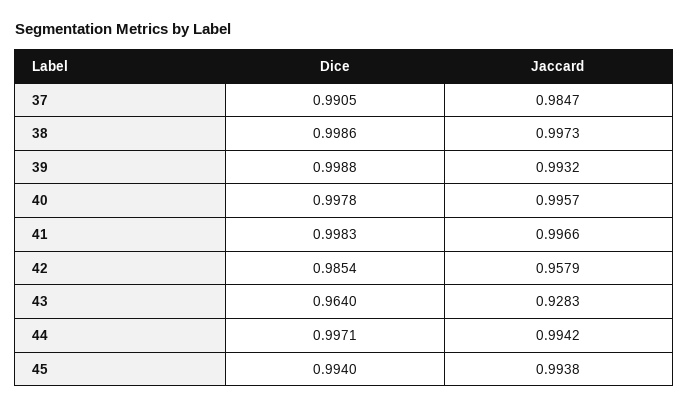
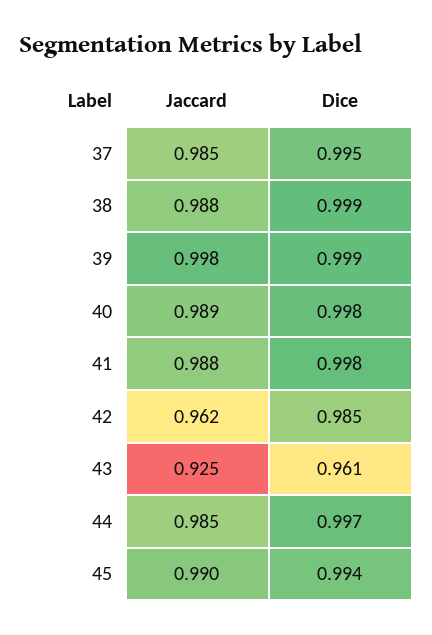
  {
    "Dice": {
-     "37": 0.9905,
+     "37": 0.995,
      "38": 0.9986,
      "39": 0.9988,
      "40": 0.9978,
      "41": 0.9983,
      "42": 0.9854,
-     "43": 0.964,
+     "43": 0.961,
      "44": 0.9971,
      "45": 0.994
    },
    "Jaccard": {
      "37": 0.9847,
-     "38": 0.9973,
+     "38": 0.988,
-     "39": 0.9932,
+     "39": 0.998,
-     "40": 0.9957,
+     "40": 0.989,
-     "41": 0.9966,
+     "41": 0.988,
-     "42": 0.9579,
+     "42": 0.962,
-     "43": 0.9283,
+     "43": 0.925,
-     "44": 0.9942,
+     "44": 0.985,
-     "45": 0.9938
+     "45": 0.99
    }
  }

